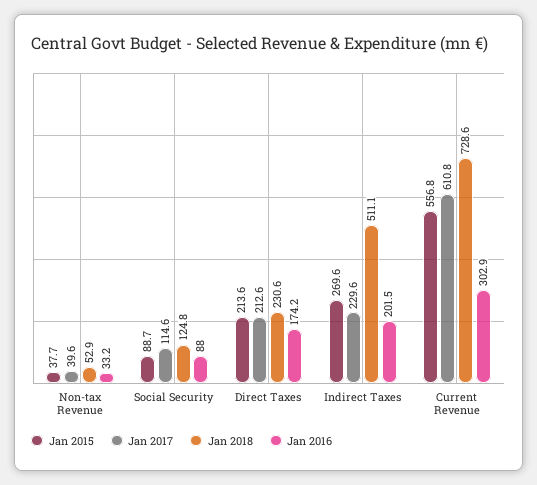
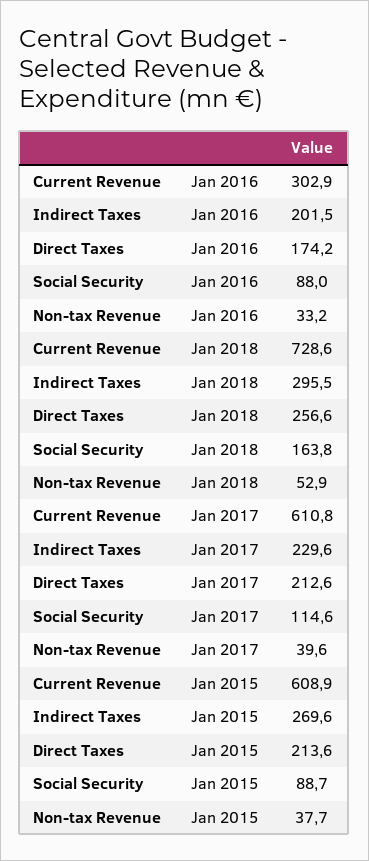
  {
    "Jan 2015": {
      "Non-tax Revenue": 37.7,
      "Social Security": 88.7,
      "Direct Taxes": 213.6,
      "Indirect Taxes": 269.6,
-     "Current Revenue": 556.8
+     "Current Revenue": 608.9
    },
    "Jan 2017": {
      "Non-tax Revenue": 39.6,
      "Social Security": 114.6,
      "Direct Taxes": 212.6,
      "Indirect Taxes": 229.6,
      "Current Revenue": 610.8
    },
    "Jan 2018": {
      "Non-tax Revenue": 52.9,
-     "Social Security": 124.8,
+     "Social Security": 163.8,
-     "Direct Taxes": 230.6,
+     "Direct Taxes": 256.6,
-     "Indirect Taxes": 511.1,
+     "Indirect Taxes": 295.5,
      "Current Revenue": 728.6
    },
    "Jan 2016": {
      "Non-tax Revenue": 33.2,
      "Social Security": 88,
      "Direct Taxes": 174.2,
      "Indirect Taxes": 201.5,
      "Current Revenue": 302.9
    }
  }

